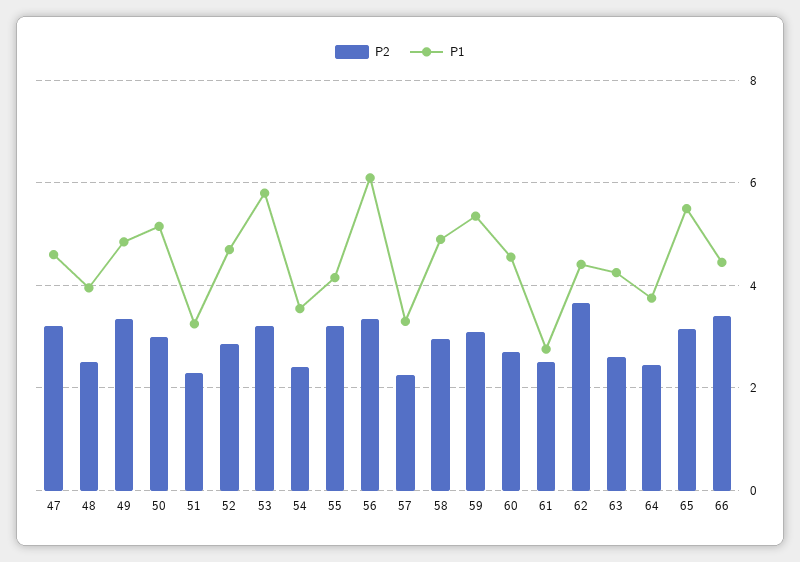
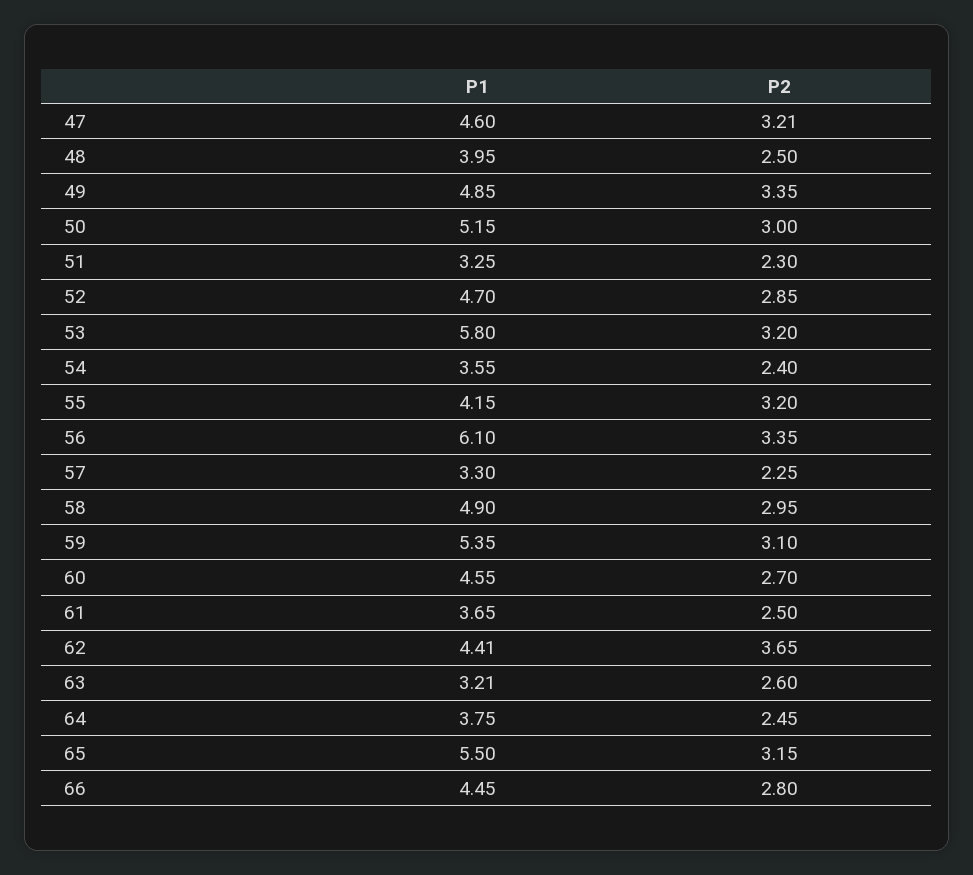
  {
    "P2": {
      "47": 3.21,
      "48": 2.5,
      "49": 3.35,
      "50": 3,
      "51": 2.3,
      "52": 2.85,
      "53": 3.2,
      "54": 2.4,
      "55": 3.2,
      "56": 3.35,
      "57": 2.25,
      "58": 2.95,
      "59": 3.1,
      "60": 2.7,
      "61": 2.5,
      "62": 3.65,
      "63": 2.6,
      "64": 2.45,
      "65": 3.15,
-     "66": 3.4
+     "66": 2.8
    },
    "P1": {
      "47": 4.6,
      "48": 3.95,
      "49": 4.85,
      "50": 5.15,
      "51": 3.25,
      "52": 4.7,
      "53": 5.8,
      "54": 3.55,
      "55": 4.15,
      "56": 6.1,
      "57": 3.3,
      "58": 4.9,
      "59": 5.35,
      "60": 4.55,
-     "61": 2.8,
+     "61": 3.65,
      "62": 4.41,
-     "63": 4.2,
+     "63": 3.21,
      "64": 3.75,
      "65": 5.5,
      "66": 4.45
    }
  }

